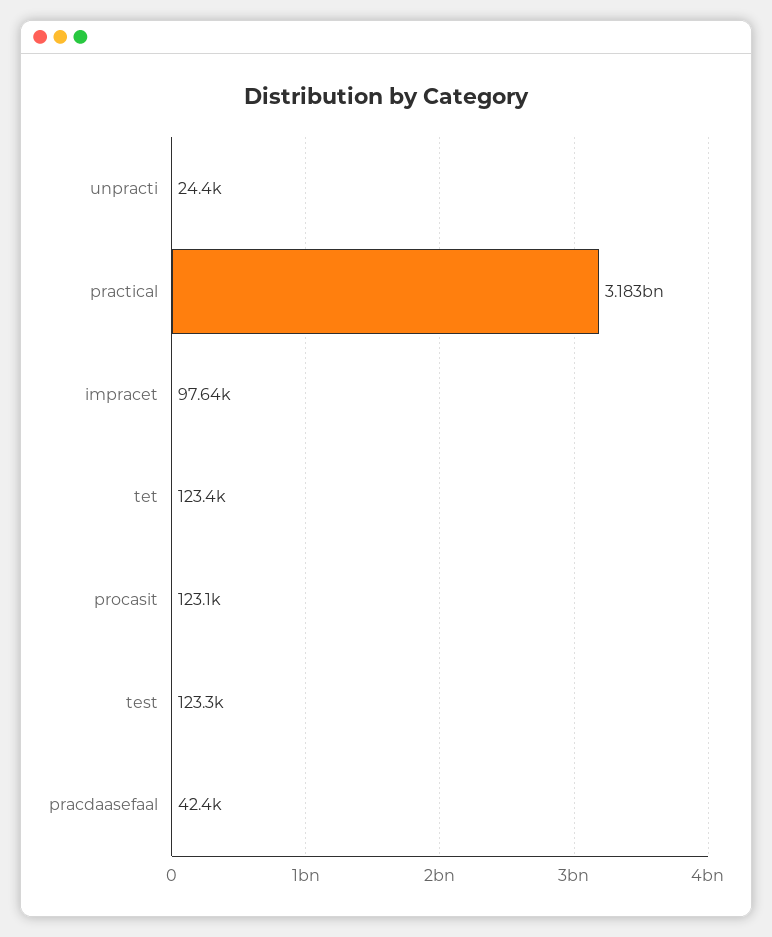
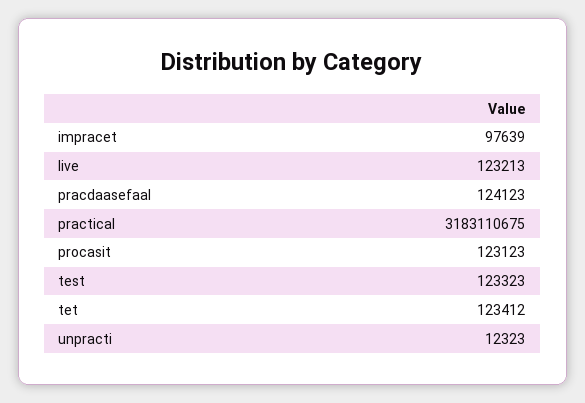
  {
-   "unpracti": 24400,
+   "unpracti": 12323,
    "practical": 3183110675,
    "impracet": 97639,
    "tet": 123412,
    "procasit": 123123,
    "test": 123323,
-   "pracdaasefaal": 42400
+   "pracdaasefaal": 124123,
+   "live": 123213
  }

